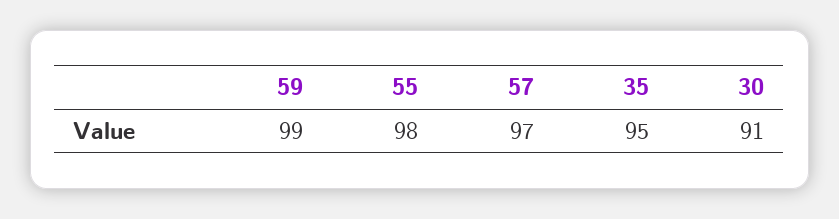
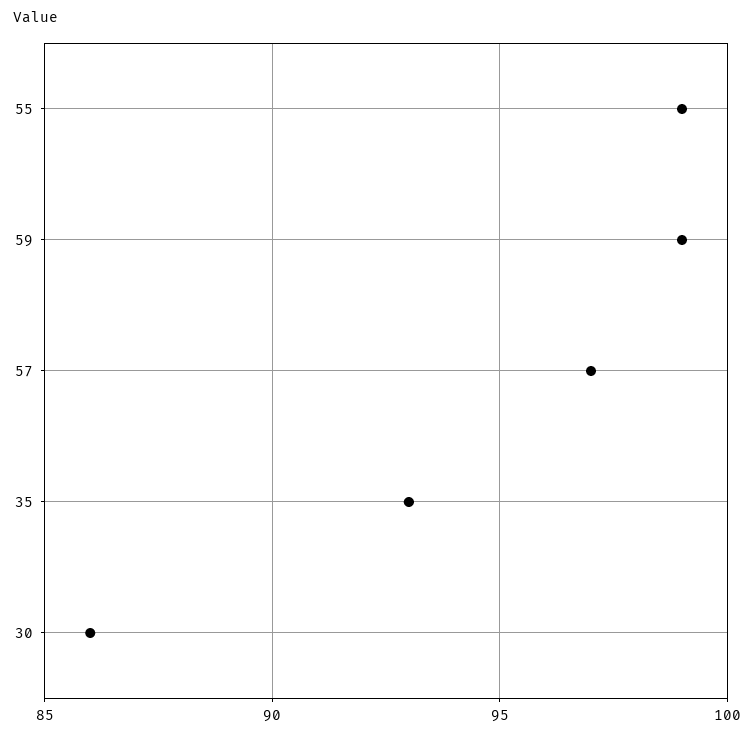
  {
    "59": 99,
-   "55": 98,
+   "55": 99,
    "57": 97,
-   "35": 95,
+   "35": 93,
-   "30": 91
+   "30": 86
  }

